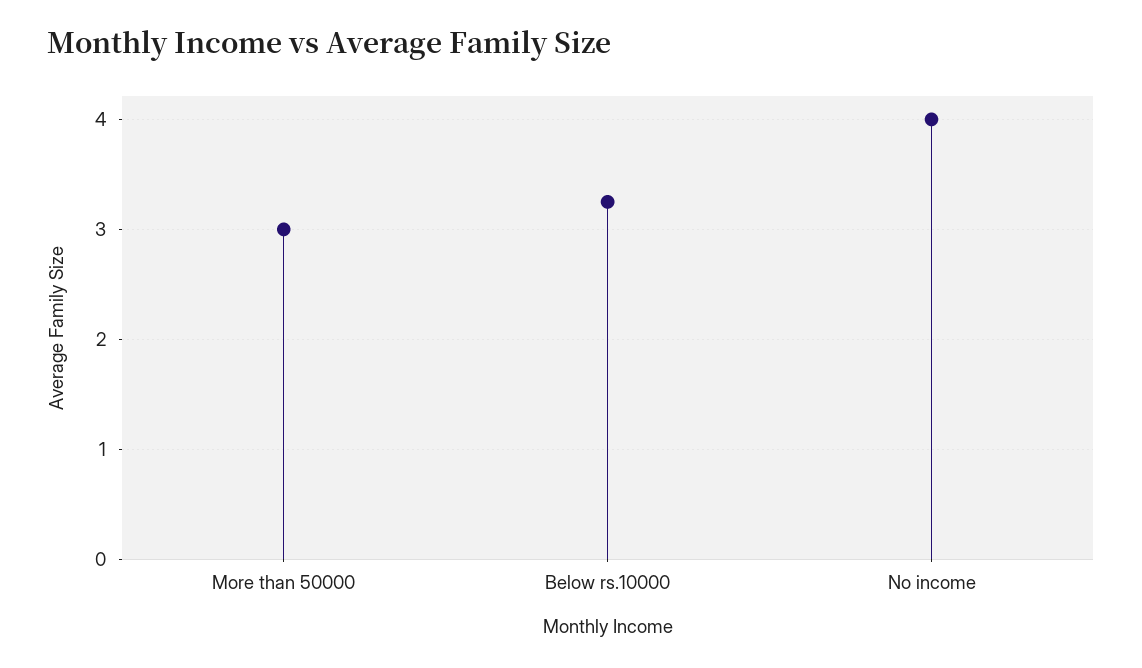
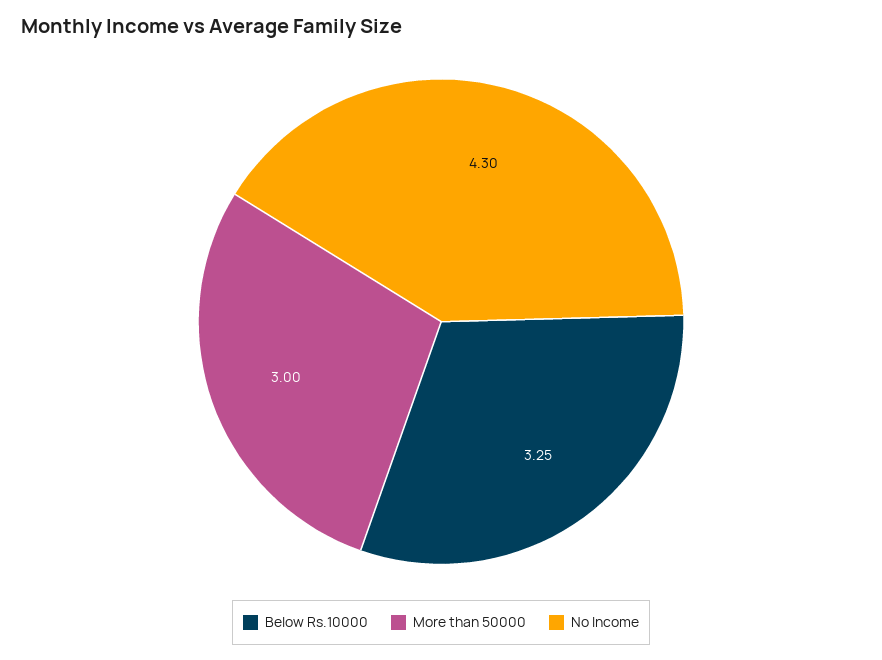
  {
    "More than 50000": 3,
    "Below rs.10000": 3.25,
-   "No income": 4
+   "No income": 4.3
  }

